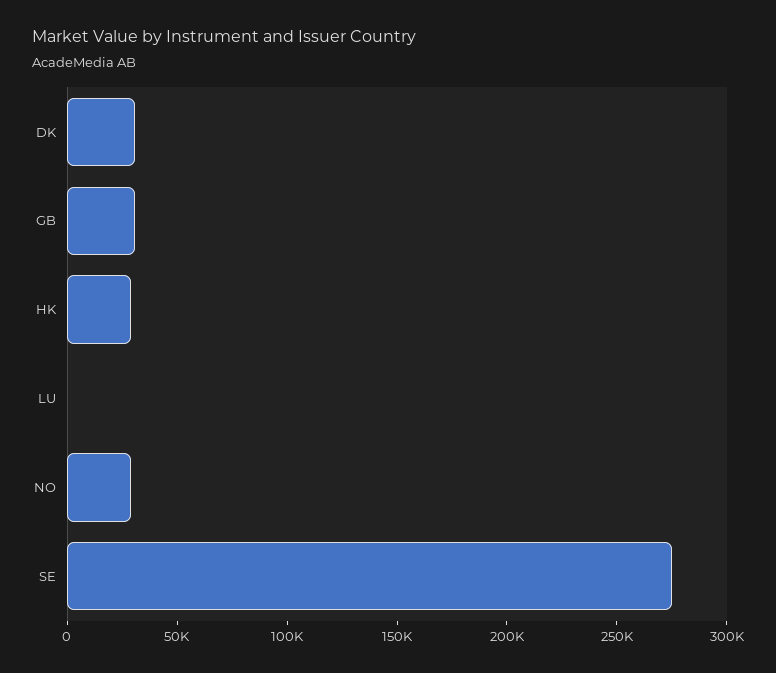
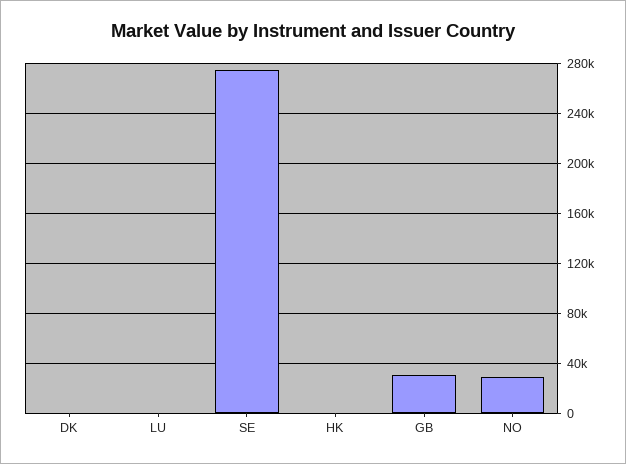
  {
-   "DK": 30000,
+   "DK": 0,
    "GB": 30000,
-   "HK": 30000,
+   "HK": 0,
    "LU": 0,
    "NO": 30000,
    "SE": 275000
  }

